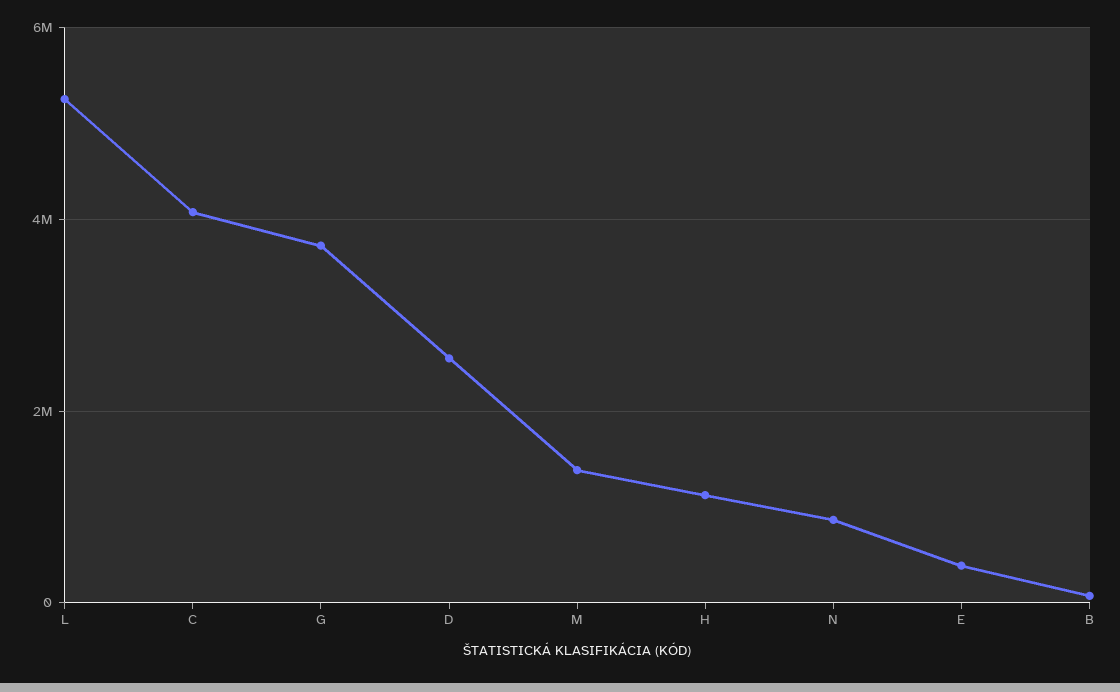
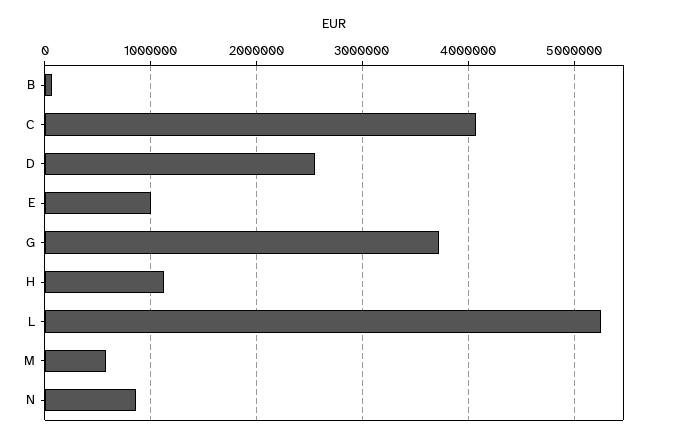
  {
    "L": 5300000,
    "C": 4100000,
    "G": 3700000,
    "D": 2600000,
-   "M": 1400000,
+   "M": 600000,
    "H": 1100000,
    "N": 900000,
-   "E": 400000,
+   "E": 1000000,
    "B": 100000
  }

